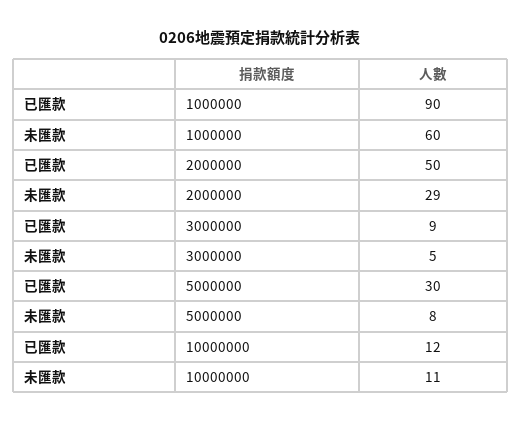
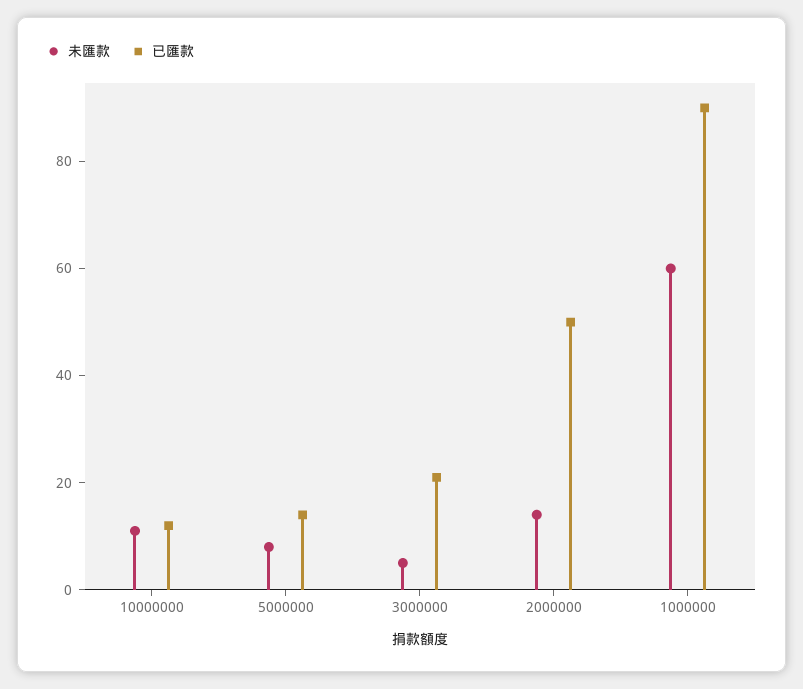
  {
    "已匯款": {
      "1000000": 90,
      "2000000": 50,
-     "3000000": 9,
+     "3000000": 20,
-     "5000000": 30,
+     "5000000": 15,
      "10000000": 12
    },
    "未匯款": {
      "1000000": 60,
-     "2000000": 29,
+     "2000000": 15,
      "3000000": 5,
      "5000000": 8,
      "10000000": 11
    }
  }

